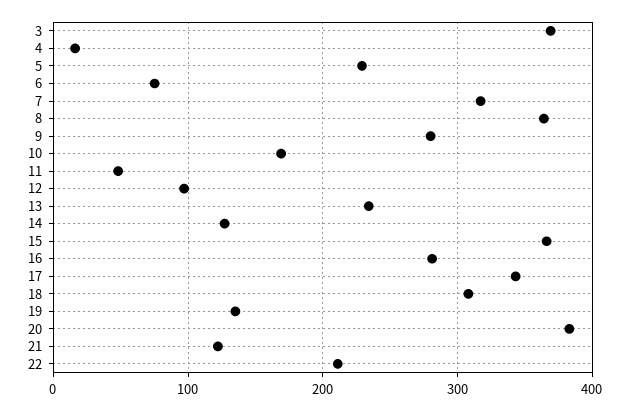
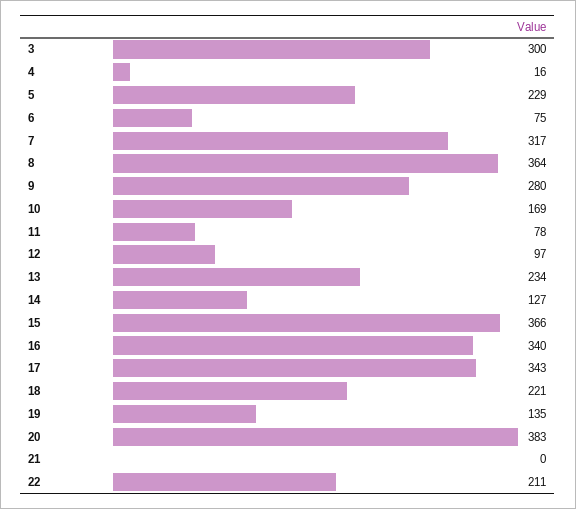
  {
-   "3": 370,
+   "3": 300,
    "4": 16,
    "5": 229,
    "6": 75,
    "7": 317,
    "8": 364,
    "9": 280,
    "10": 169,
-   "11": 50,
+   "11": 78,
    "12": 97,
    "13": 234,
    "14": 127,
    "15": 366,
-   "16": 280,
+   "16": 340,
    "17": 343,
-   "18": 310,
+   "18": 221,
    "19": 135,
    "20": 383,
-   "21": 120,
+   "21": 0,
    "22": 211
  }

